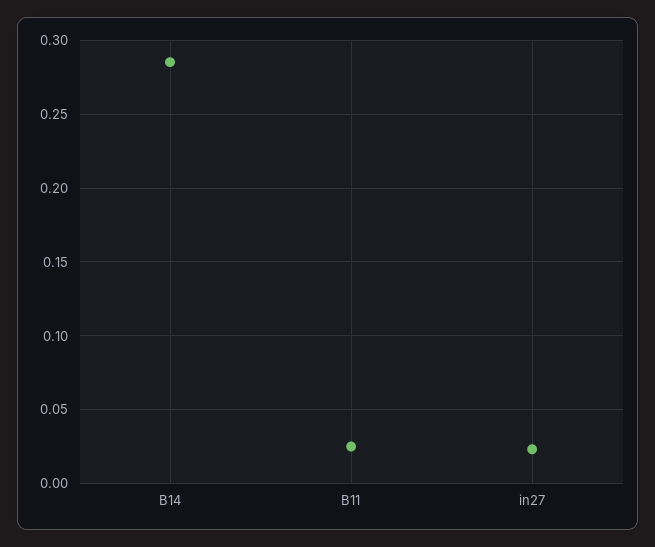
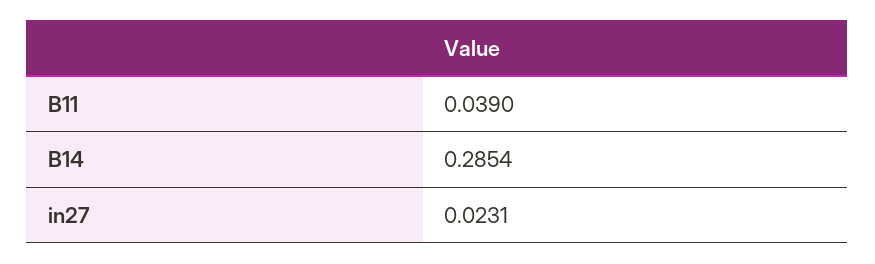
  {
    "B14": 0.2854,
-   "B11": 0.025,
+   "B11": 0.039,
    "in27": 0.0231
  }

